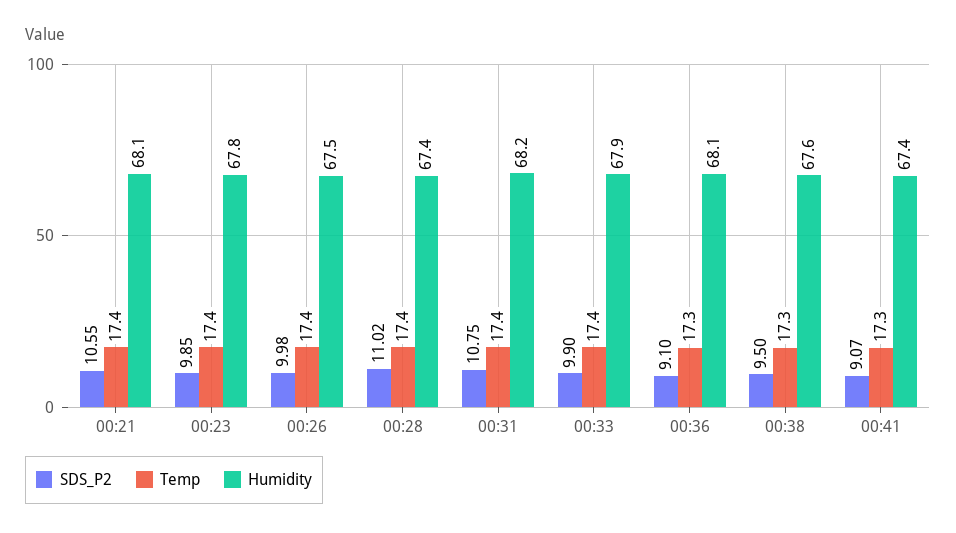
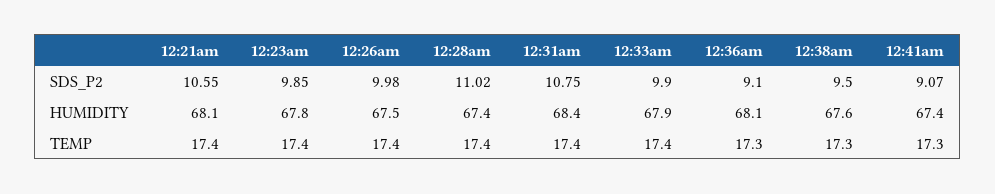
  {
    "SDS_P2": {
      "00:21": 10.55,
      "00:23": 9.85,
      "00:26": 9.98,
      "00:28": 11.02,
      "00:31": 10.75,
      "00:33": 9.9,
      "00:36": 9.1,
      "00:38": 9.5,
      "00:41": 9.07
    },
    "Temp": {
      "00:21": 17.4,
      "00:23": 17.4,
      "00:26": 17.4,
      "00:28": 17.4,
      "00:31": 17.4,
      "00:33": 17.4,
      "00:36": 17.3,
      "00:38": 17.3,
      "00:41": 17.3
    },
    "Humidity": {
      "00:21": 68.1,
      "00:23": 67.8,
      "00:26": 67.5,
      "00:28": 67.4,
-     "00:31": 68.2,
+     "00:31": 68.4,
      "00:33": 67.9,
      "00:36": 68.1,
      "00:38": 67.6,
      "00:41": 67.4
    }
  }

